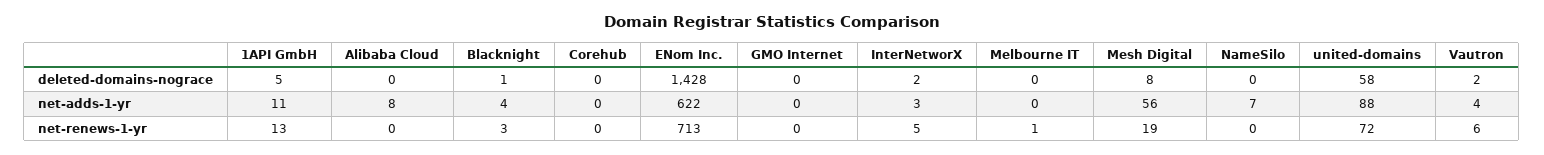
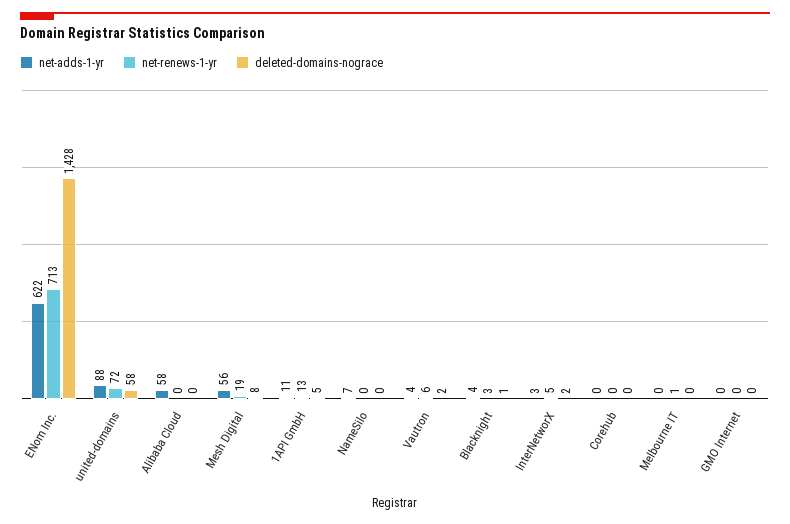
  {
    "deleted-domains-nograce": {
      "1API GmbH": 5,
      "Alibaba Cloud": 0,
      "Blacknight": 1,
      "Corehub": 0,
      "ENom Inc.": 1428,
      "GMO Internet": 0,
      "InterNetworX": 2,
      "Melbourne IT": 0,
      "Mesh Digital": 8,
      "NameSilo": 0,
      "united-domains": 58,
      "Vautron": 2
    },
    "net-adds-1-yr": {
      "1API GmbH": 11,
-     "Alibaba Cloud": 8,
+     "Alibaba Cloud": 58,
      "Blacknight": 4,
      "Corehub": 0,
      "ENom Inc.": 622,
      "GMO Internet": 0,
      "InterNetworX": 3,
      "Melbourne IT": 0,
      "Mesh Digital": 56,
      "NameSilo": 7,
      "united-domains": 88,
      "Vautron": 4
    },
    "net-renews-1-yr": {
      "1API GmbH": 13,
      "Alibaba Cloud": 0,
      "Blacknight": 3,
      "Corehub": 0,
      "ENom Inc.": 713,
      "GMO Internet": 0,
      "InterNetworX": 5,
      "Melbourne IT": 1,
      "Mesh Digital": 19,
      "NameSilo": 0,
      "united-domains": 72,
      "Vautron": 6
    }
  }

